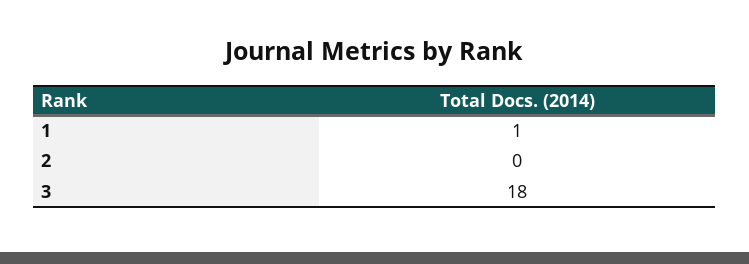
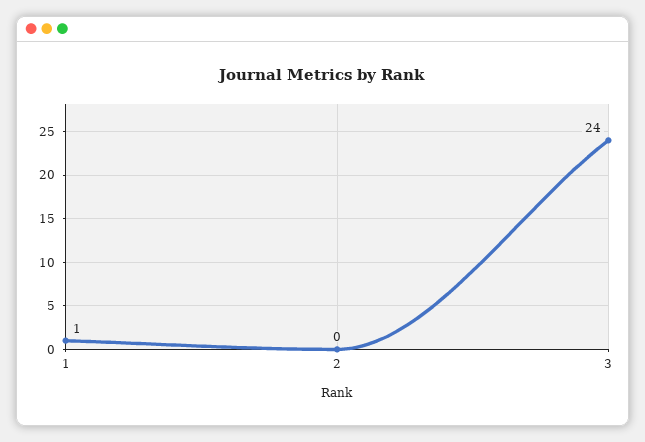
  {
    "1": 1,
    "2": 0,
-   "3": 18
+   "3": 24
  }

